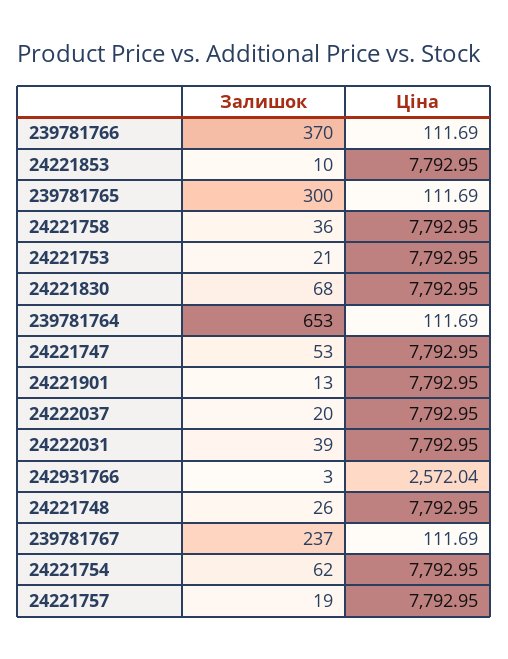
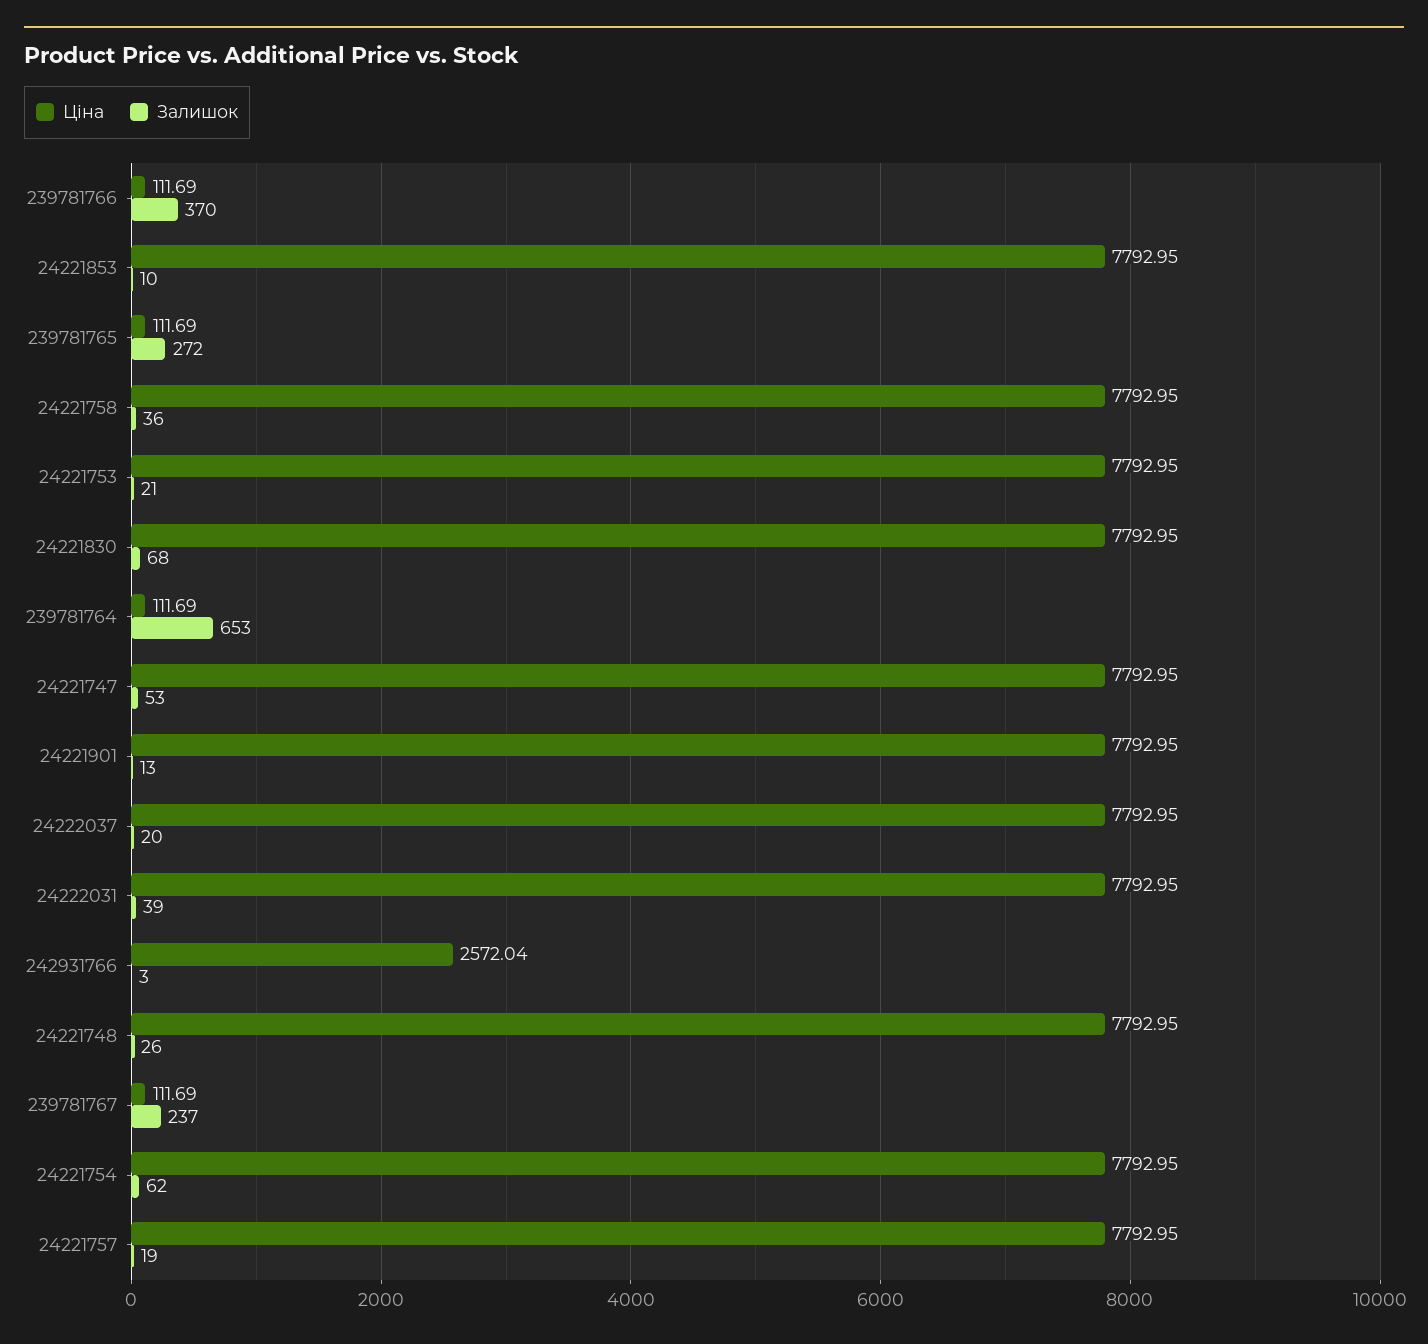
  {
    "Залишок": {
      "239781766": 370,
      "24221853": 10,
-     "239781765": 300,
+     "239781765": 272,
      "24221758": 36,
      "24221753": 21,
      "24221830": 68,
      "239781764": 653,
      "24221747": 53,
      "24221901": 13,
      "24222037": 20,
      "24222031": 39,
      "242931766": 3,
      "24221748": 26,
      "239781767": 237,
      "24221754": 62,
      "24221757": 19
    },
    "Ціна": {
      "239781766": 111.69,
      "24221853": 7792.95,
      "239781765": 111.69,
      "24221758": 7792.95,
      "24221753": 7792.95,
      "24221830": 7792.95,
      "239781764": 111.69,
      "24221747": 7792.95,
      "24221901": 7792.95,
      "24222037": 7792.95,
      "24222031": 7792.95,
      "242931766": 2572.04,
      "24221748": 7792.95,
      "239781767": 111.69,
      "24221754": 7792.95,
      "24221757": 7792.95
    }
  }

